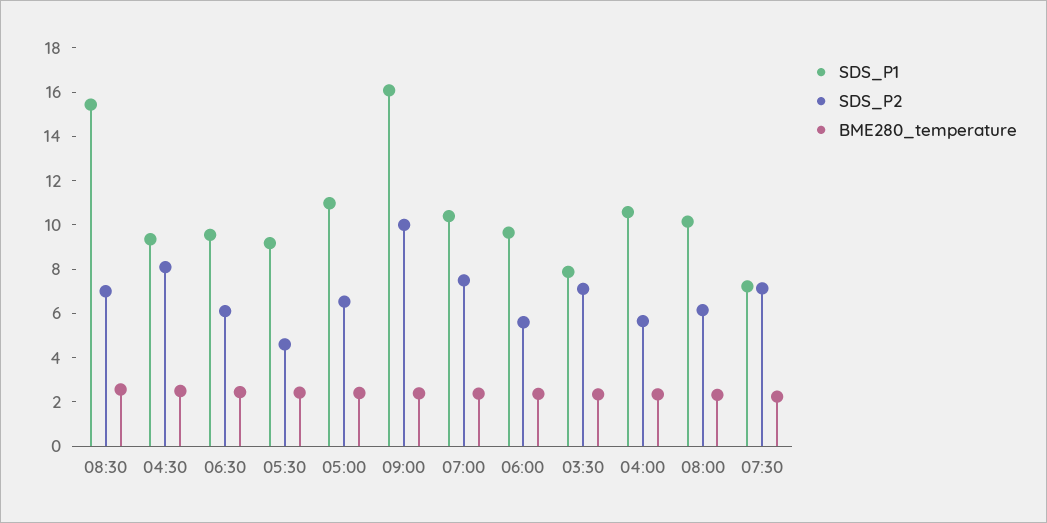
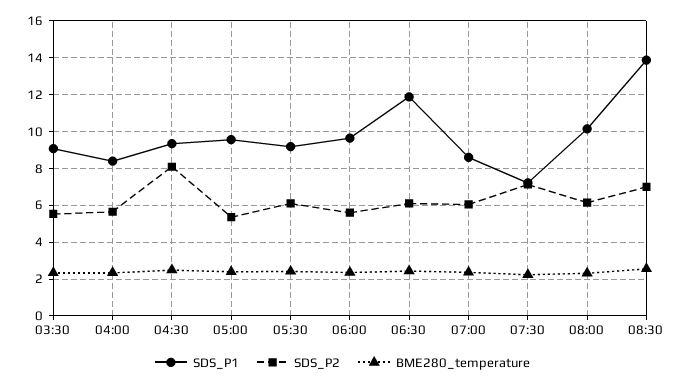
  {
    "SDS_P1": {
-     "08:30": 15.5,
+     "08:30": 14,
      "04:30": 9.5,
-     "06:30": 9.5,
+     "06:30": 12,
      "05:30": 9,
-     "05:00": 11,
+     "05:00": 9.5,
-     "09:00": 16,
-     "07:00": 10.5,
+     "07:00": 8.5,
      "06:00": 9.5,
-     "03:30": 8,
+     "03:30": 9,
-     "04:00": 10.5,
+     "04:00": 8.5,
      "08:00": 10,
      "07:30": 7
    },
    "SDS_P2": {
      "08:30": 7,
      "04:30": 8,
      "06:30": 6,
-     "05:30": 4.5,
+     "05:30": 6,
-     "05:00": 6.5,
+     "05:00": 5.5,
-     "09:00": 10,
-     "07:00": 7.5,
+     "07:00": 6,
      "06:00": 5.5,
-     "03:30": 7,
+     "03:30": 5.5,
      "04:00": 5.5,
      "08:00": 6,
      "07:30": 7
    },
    "BME280_temperature": {
      "08:30": 2.5,
      "04:30": 2.5,
      "06:30": 2.5,
      "05:30": 2.5,
      "05:00": 2.5,
-     "09:00": 2.5,
      "07:00": 2.5,
      "06:00": 2.5,
      "03:30": 2.5,
      "04:00": 2.5,
      "08:00": 2.5,
      "07:30": 2
    }
  }

